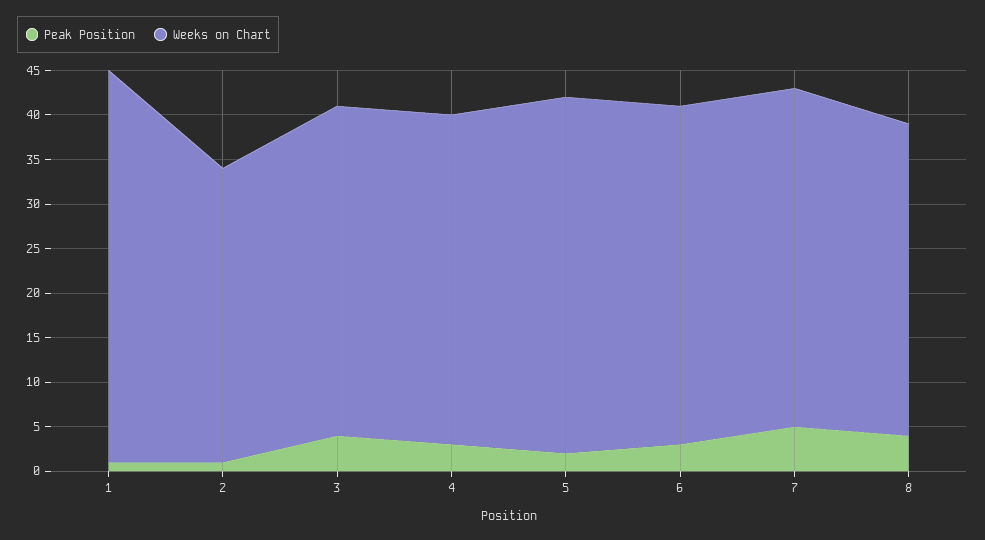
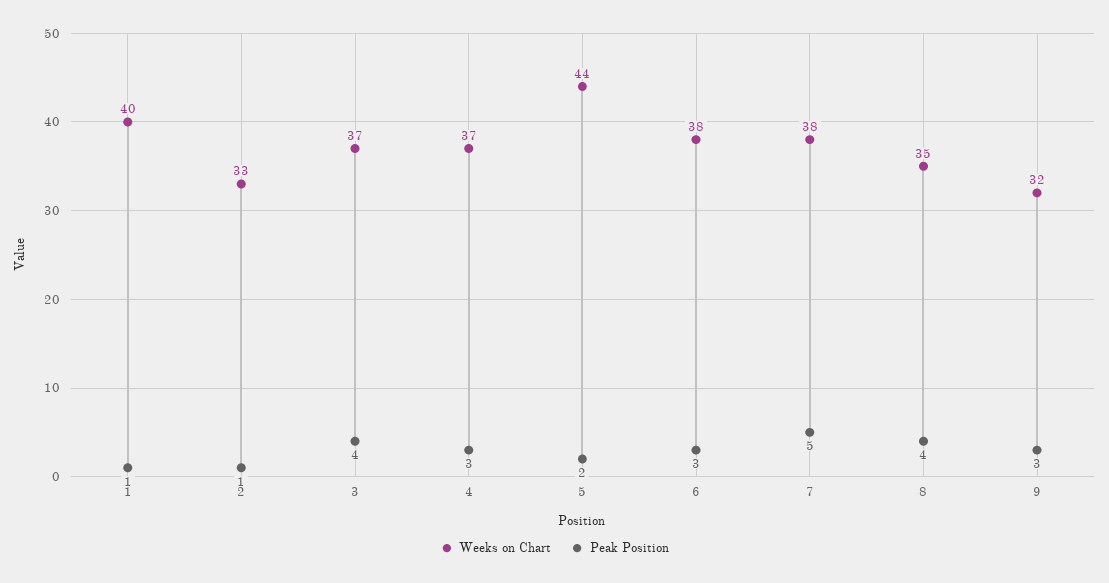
  {
    "Peak Position": {
      "1": 1,
      "2": 1,
      "3": 4,
      "4": 3,
      "5": 2,
      "6": 3,
      "7": 5,
-     "8": 4
+     "8": 4,
+     "9": 3
    },
    "Weeks on Chart": {
-     "1": 44,
+     "1": 40,
      "2": 33,
      "3": 37,
      "4": 37,
-     "5": 40,
+     "5": 44,
      "6": 38,
      "7": 38,
-     "8": 35
+     "8": 35,
+     "9": 32
    }
  }

